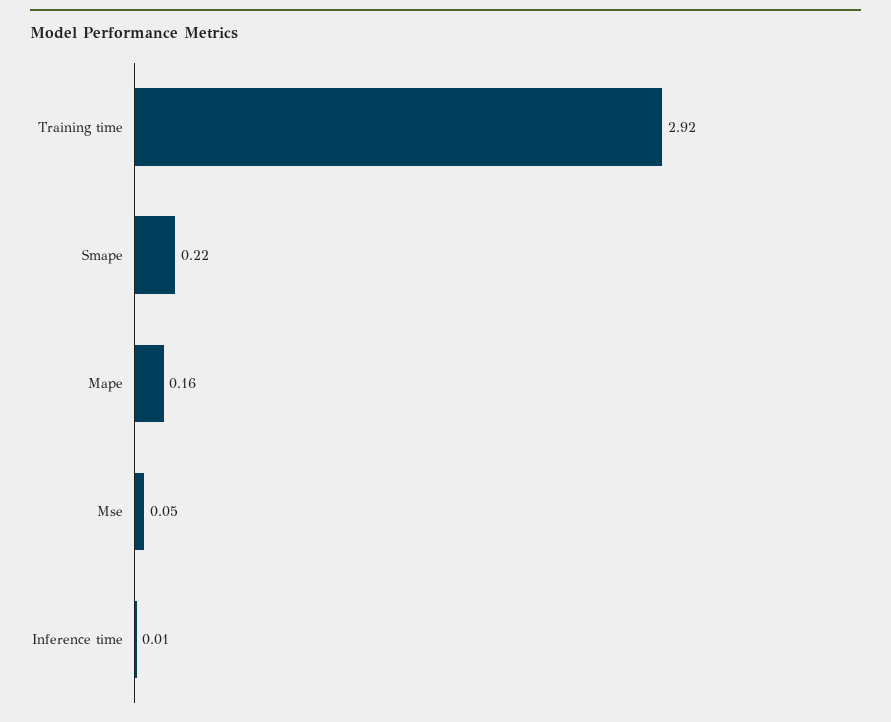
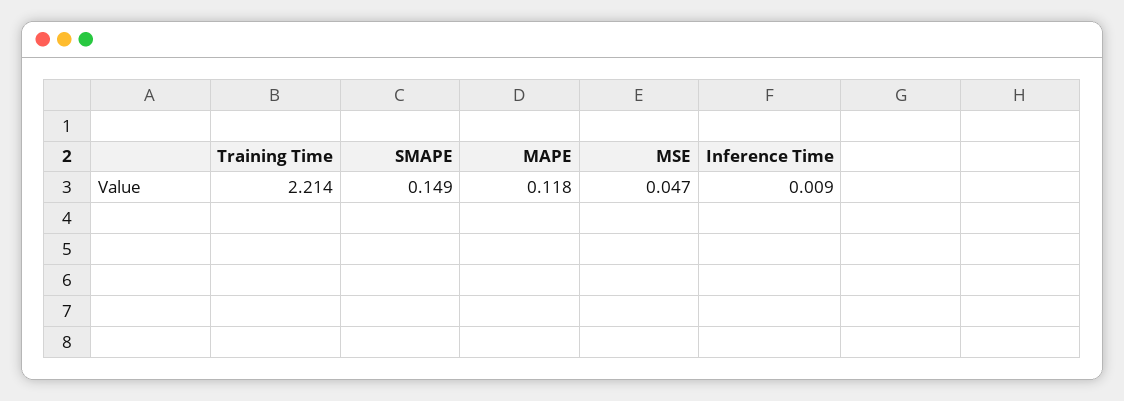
  {
-   "Training time": 2.92,
+   "Training time": 2.214,
-   "Smape": 0.22,
+   "Smape": 0.149,
-   "Mape": 0.16,
+   "Mape": 0.118,
    "Mse": 0.047,
    "Inference time": 0.009
  }

